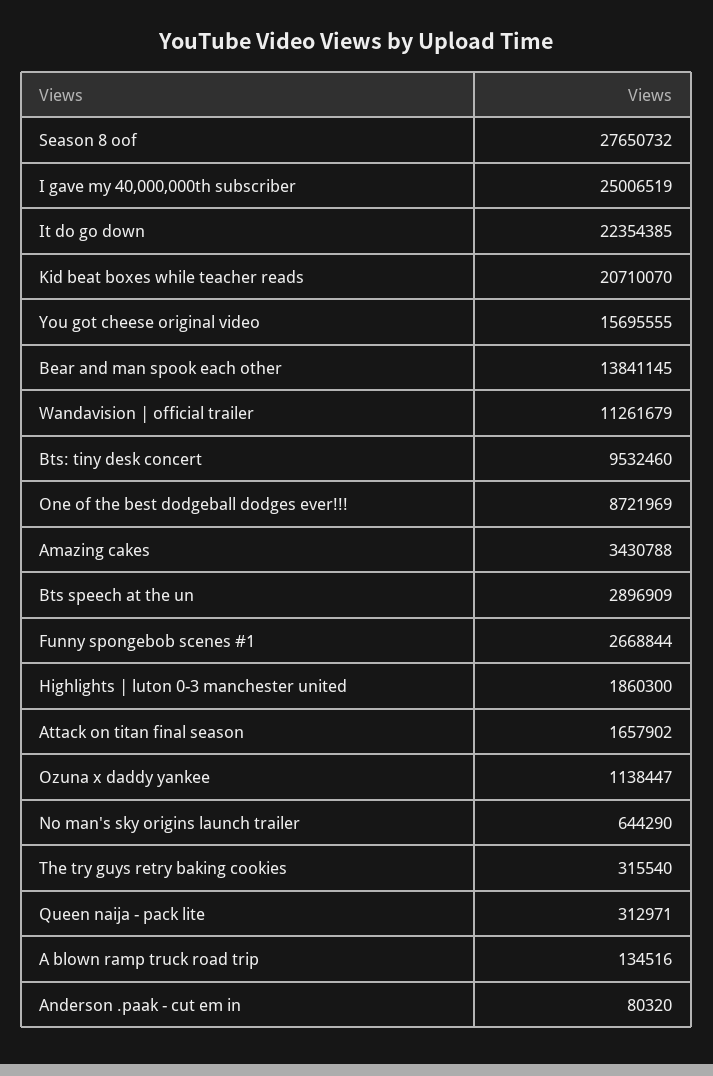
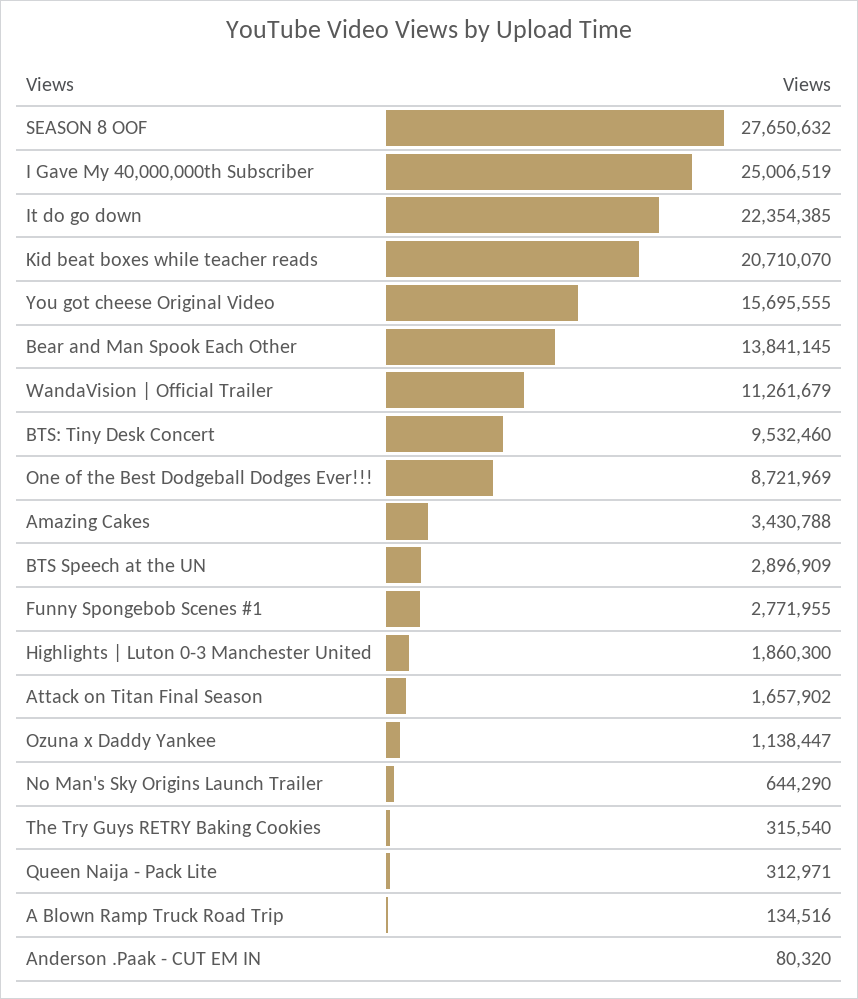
  {
-   "Season 8 oof": 27650732,
+   "Season 8 oof": 27650632,
    "I gave my 40,000,000th subscriber": 25006519,
    "It do go down": 22354385,
    "Kid beat boxes while teacher reads": 20710070,
    "You got cheese original video": 15695555,
    "Bear and man spook each other": 13841145,
    "Wandavision | official trailer": 11261679,
    "Bts: tiny desk concert": 9532460,
    "One of the best dodgeball dodges ever!!!": 8721969,
    "Amazing cakes": 3430788,
    "Bts speech at the un": 2896909,
-   "Funny spongebob scenes #1": 2668844,
+   "Funny spongebob scenes #1": 2771955,
    "Highlights | luton 0-3 manchester united": 1860300,
    "Attack on titan final season": 1657902,
    "Ozuna x daddy yankee": 1138447,
    "No man's sky origins launch trailer": 644290,
    "The try guys retry baking cookies": 315540,
    "Queen naija - pack lite": 312971,
    "A blown ramp truck road trip": 134516,
    "Anderson .paak - cut em in": 80320
  }

